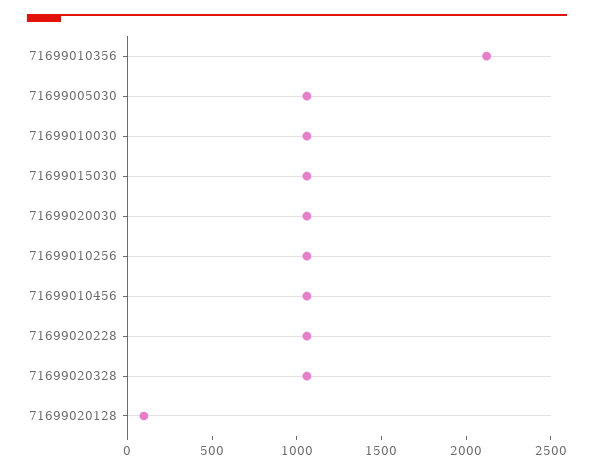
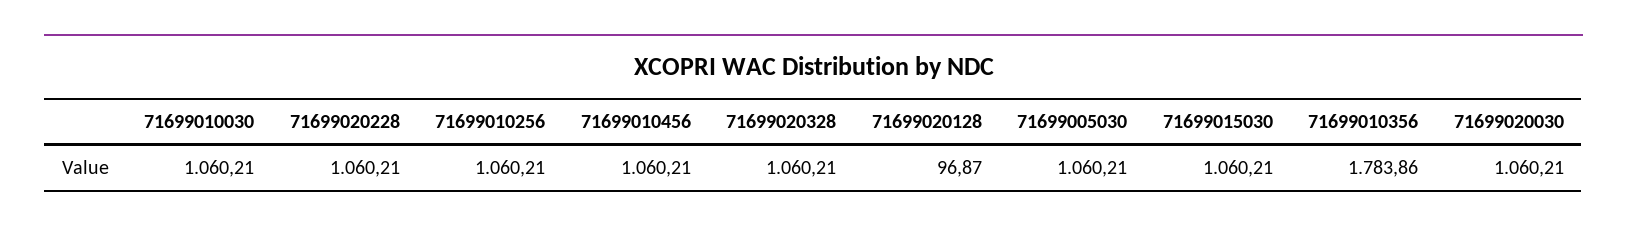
  {
-   "71699010356": 2100,
+   "71699010356": 1783.86,
    "71699005030": 1060.21,
    "71699010030": 1060.21,
    "71699015030": 1060.21,
    "71699020030": 1060.21,
    "71699010256": 1060.21,
    "71699010456": 1060.21,
    "71699020228": 1060.21,
    "71699020328": 1060.21,
    "71699020128": 96.87
  }

